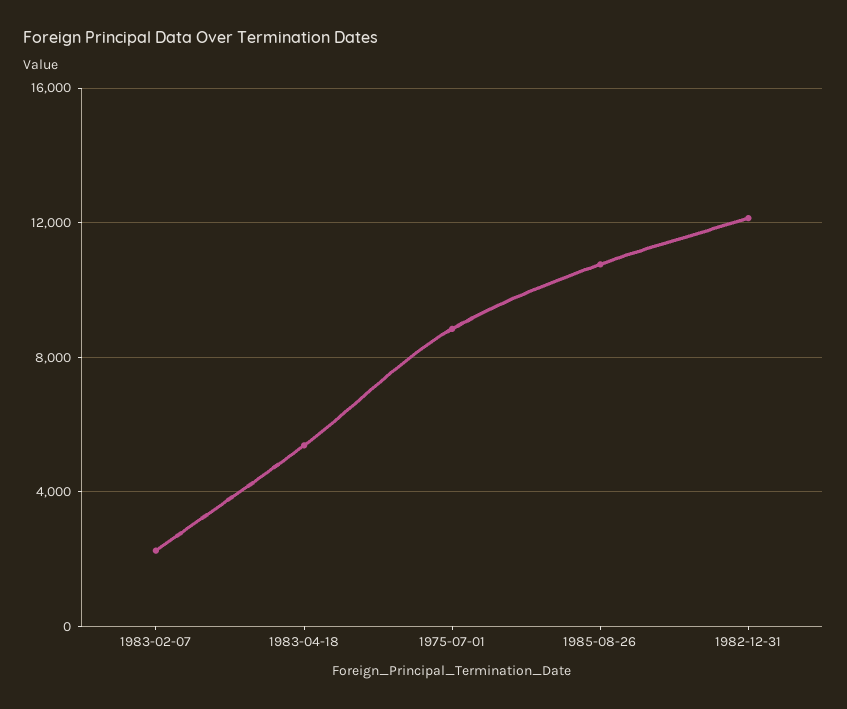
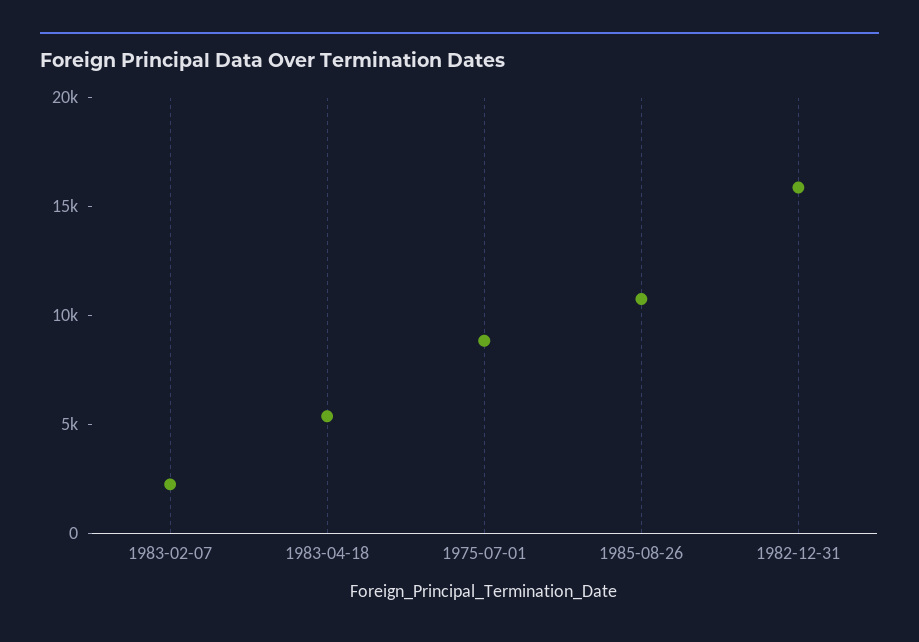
  {
    "1983-02-07": 2500,
    "1983-04-18": 5500,
    "1975-07-01": 9000,
    "1985-08-26": 11000,
-   "1982-12-31": 12000
+   "1982-12-31": 16000
  }

